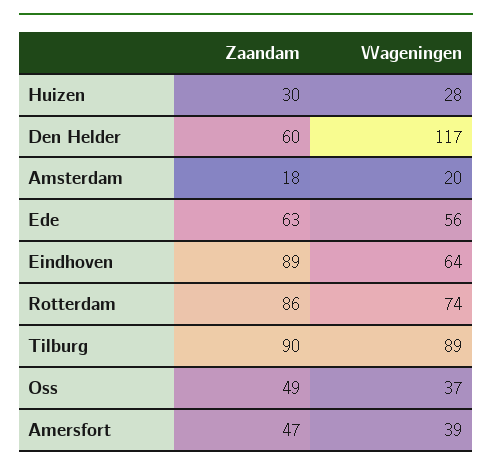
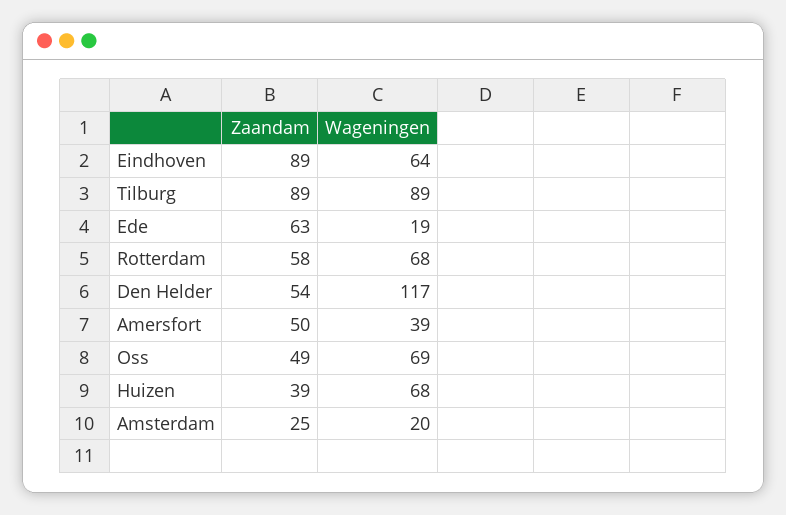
  {
    "Zaandam": {
-     "Huizen": 30,
+     "Huizen": 39,
-     "Den Helder": 60,
+     "Den Helder": 54,
-     "Amsterdam": 18,
+     "Amsterdam": 25,
      "Ede": 63,
      "Eindhoven": 89,
-     "Rotterdam": 86,
+     "Rotterdam": 58,
-     "Tilburg": 90,
+     "Tilburg": 89,
      "Oss": 49,
-     "Amersfort": 47
+     "Amersfort": 50
    },
    "Wageningen": {
-     "Huizen": 28,
+     "Huizen": 68,
      "Den Helder": 117,
      "Amsterdam": 20,
-     "Ede": 56,
+     "Ede": 19,
      "Eindhoven": 64,
-     "Rotterdam": 74,
+     "Rotterdam": 68,
      "Tilburg": 89,
-     "Oss": 37,
+     "Oss": 69,
      "Amersfort": 39
    }
  }

